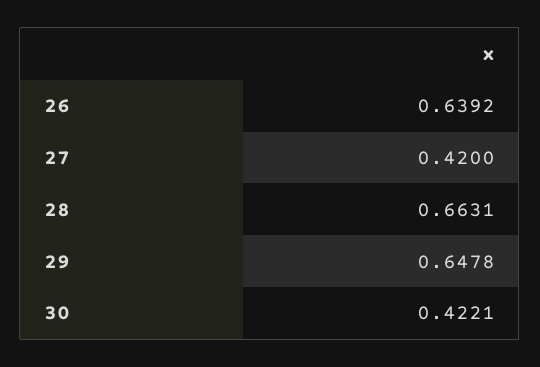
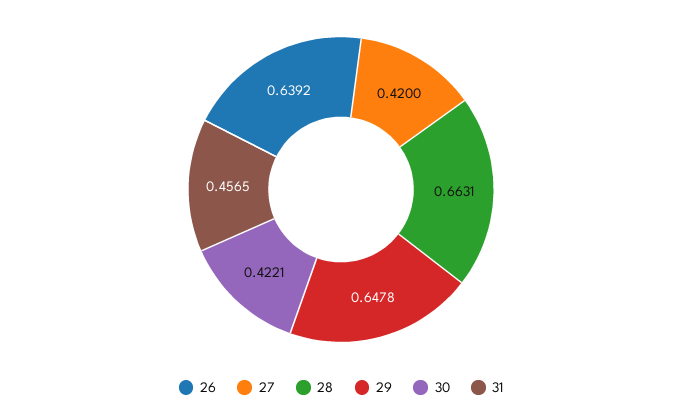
  {
    "26": 0.6392,
    "27": 0.42,
    "28": 0.6631,
    "29": 0.6478,
-   "30": 0.4221
+   "30": 0.4221,
+   "31": 0.4565
  }

